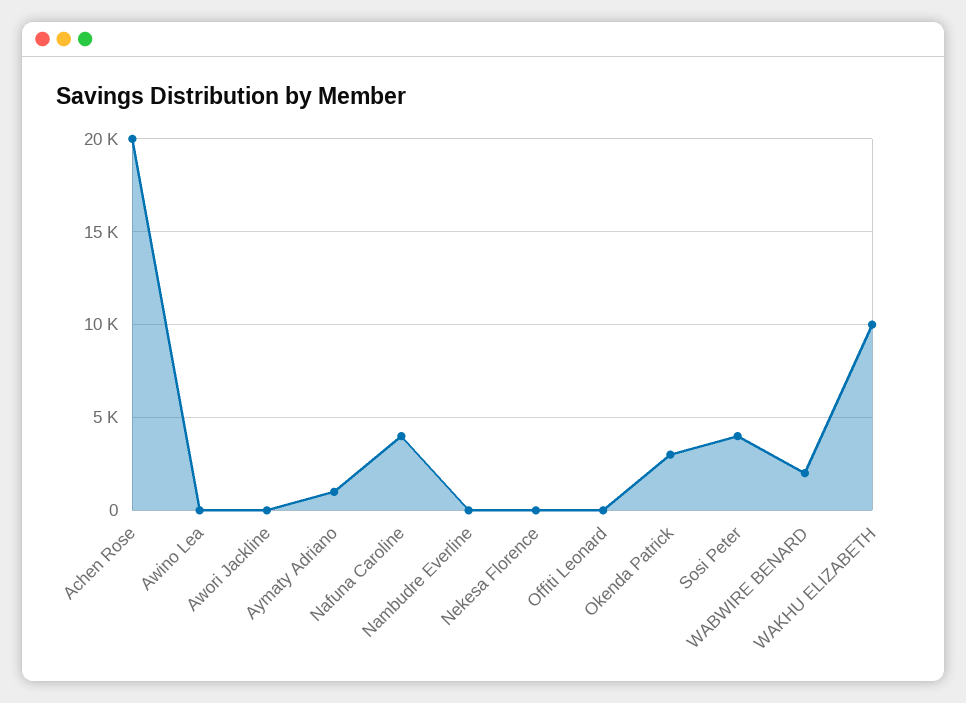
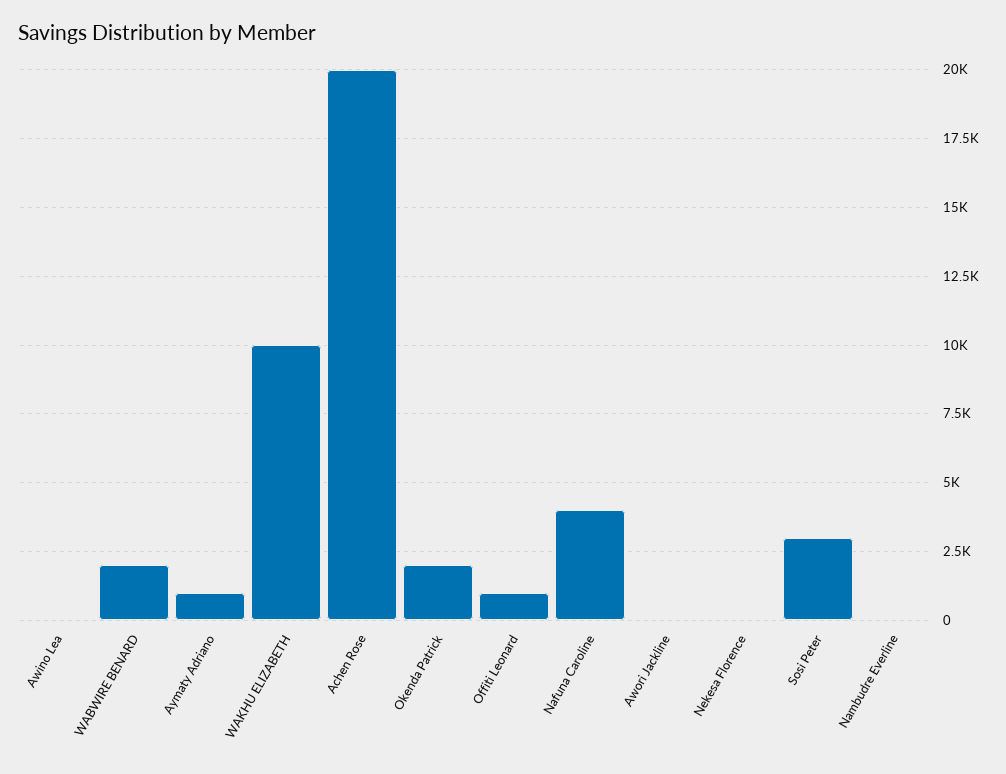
  {
    "Achen Rose": 20000,
    "Awino Lea": 0,
    "Awori Jackline": 0,
    "Aymaty Adriano": 1000,
    "Nafuna Caroline": 4000,
    "Nambudre Everline": 0,
    "Nekesa Florence": 0,
-   "Offiti Leonard": 0,
+   "Offiti Leonard": 1000,
-   "Okenda Patrick": 3000,
+   "Okenda Patrick": 2000,
-   "Sosi Peter": 4000,
+   "Sosi Peter": 3000,
    "WABWIRE BENARD": 2000,
    "WAKHU ELIZABETH": 10000
  }

